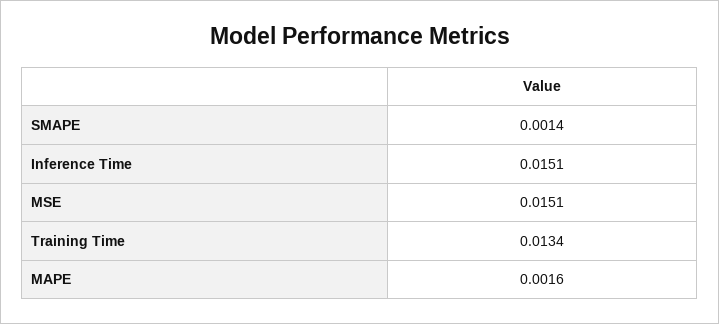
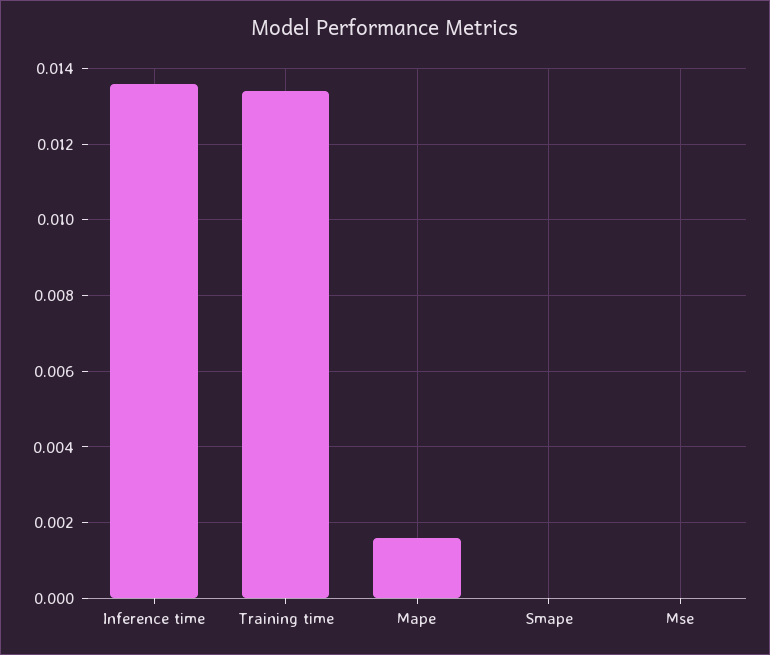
  {
-   "SMAPE": 0.0014,
+   "SMAPE": 0,
-   "Inference Time": 0.0151,
+   "Inference Time": 0.0135,
-   "MSE": 0.0151,
+   "MSE": 0,
    "Training Time": 0.0134,
    "MAPE": 0.0016
  }

